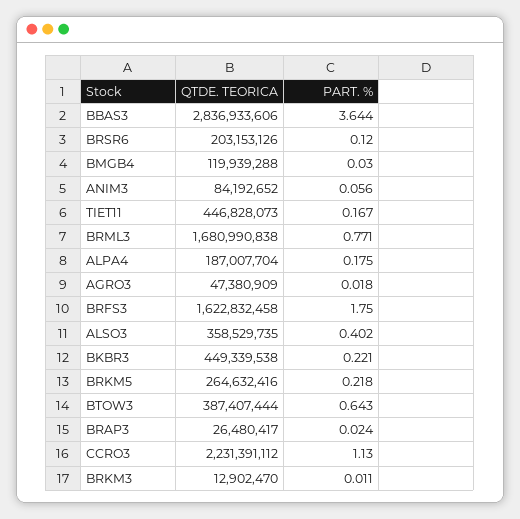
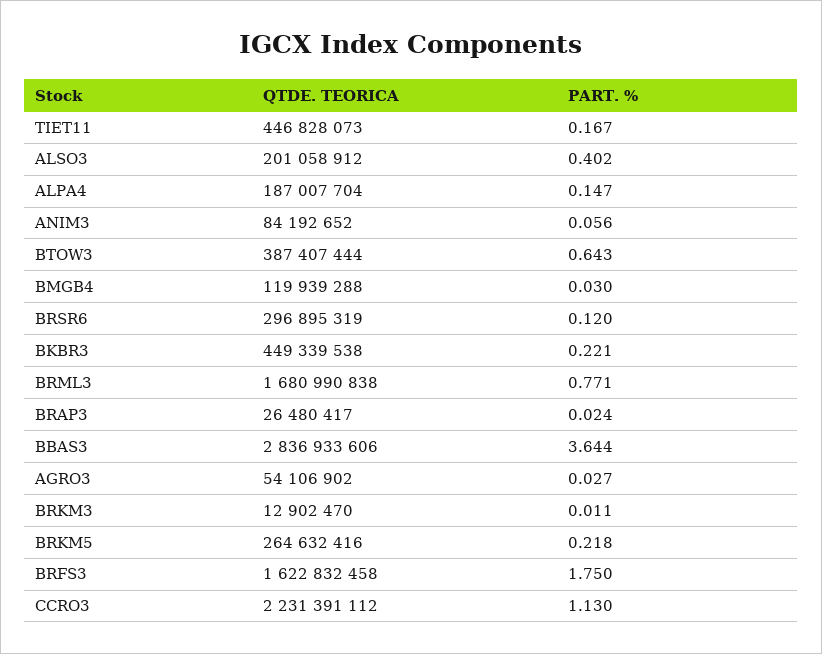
  {
    "QTDE. TEORICA": {
      "BBAS3": 2836933606,
-     "BRSR6": 203153126,
+     "BRSR6": 296895319,
      "BMGB4": 119939288,
      "ANIM3": 84192652,
      "TIET11": 446828073,
      "BRML3": 1680990838,
      "ALPA4": 187007704,
-     "AGRO3": 47380909,
+     "AGRO3": 54106902,
      "BRFS3": 1622832458,
-     "ALSO3": 358529735,
+     "ALSO3": 201058912,
      "BKBR3": 449339538,
      "BRKM5": 264632416,
      "BTOW3": 387407444,
      "BRAP3": 26480417,
      "CCRO3": 2231391112,
      "BRKM3": 12902470
    },
    "PART. %": {
      "BBAS3": 3.644,
      "BRSR6": 0.12,
      "BMGB4": 0.03,
      "ANIM3": 0.056,
      "TIET11": 0.167,
      "BRML3": 0.771,
-     "ALPA4": 0.175,
+     "ALPA4": 0.147,
-     "AGRO3": 0.018,
+     "AGRO3": 0.027,
      "BRFS3": 1.75,
      "ALSO3": 0.402,
      "BKBR3": 0.221,
      "BRKM5": 0.218,
      "BTOW3": 0.643,
      "BRAP3": 0.024,
      "CCRO3": 1.13,
      "BRKM3": 0.011
    }
  }

